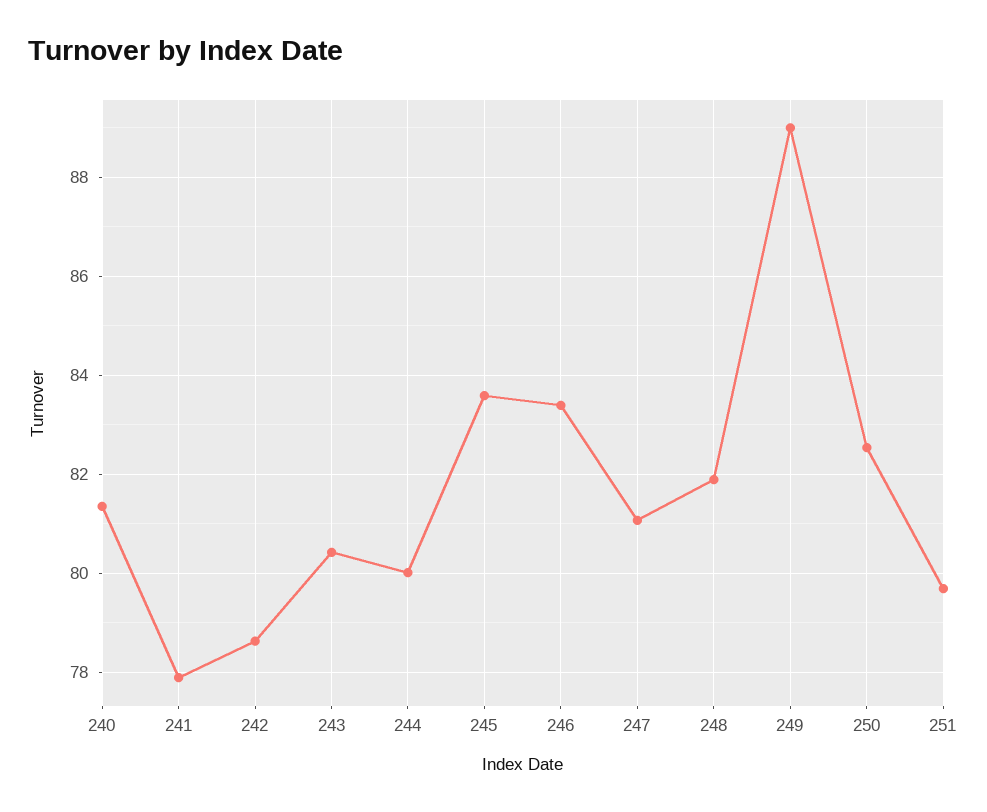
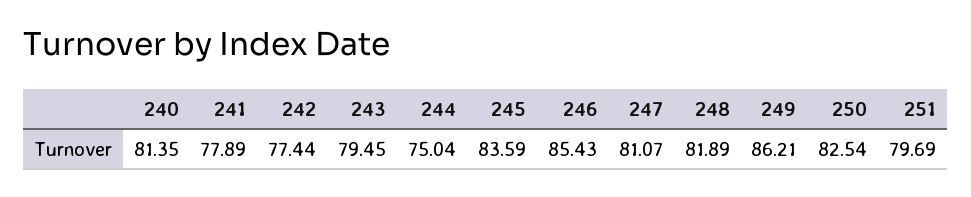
  {
    "240": 81.35,
    "241": 77.89,
-   "242": 78.6,
+   "242": 77.44,
-   "243": 80.4,
+   "243": 79.45,
-   "244": 80,
+   "244": 75.04,
    "245": 83.59,
-   "246": 83.4,
+   "246": 85.43,
    "247": 81.07,
    "248": 81.89,
-   "249": 89,
+   "249": 86.21,
    "250": 82.54,
    "251": 79.69
  }

